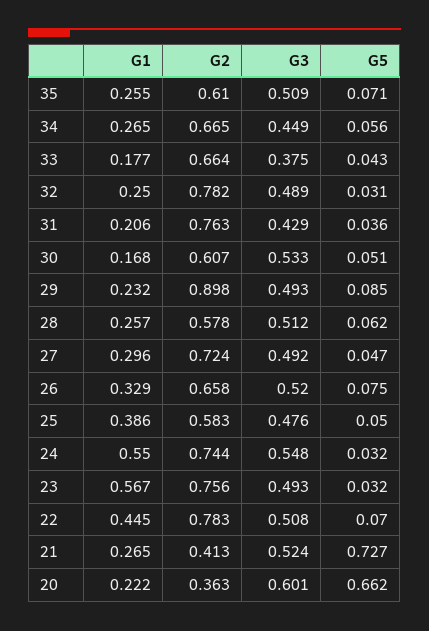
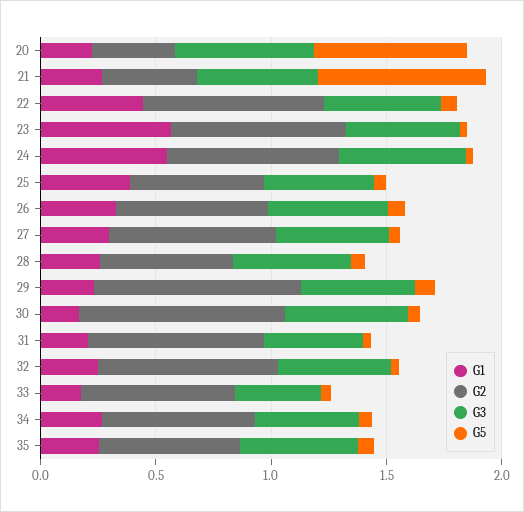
  {
    "G1": {
      "35": 0.255,
      "34": 0.265,
      "33": 0.177,
      "32": 0.25,
      "31": 0.206,
      "30": 0.168,
      "29": 0.232,
      "28": 0.257,
      "27": 0.296,
      "26": 0.329,
      "25": 0.386,
      "24": 0.55,
      "23": 0.567,
      "22": 0.445,
      "21": 0.265,
      "20": 0.222
    },
    "G2": {
      "35": 0.61,
      "34": 0.665,
      "33": 0.664,
      "32": 0.782,
      "31": 0.763,
-     "30": 0.607,
+     "30": 0.9,
      "29": 0.898,
      "28": 0.578,
      "27": 0.724,
      "26": 0.658,
      "25": 0.583,
      "24": 0.744,
      "23": 0.756,
      "22": 0.783,
      "21": 0.413,
      "20": 0.363
    },
    "G3": {
      "35": 0.509,
      "34": 0.449,
      "33": 0.375,
      "32": 0.489,
      "31": 0.429,
      "30": 0.533,
      "29": 0.493,
      "28": 0.512,
      "27": 0.492,
      "26": 0.52,
      "25": 0.476,
      "24": 0.548,
      "23": 0.493,
      "22": 0.508,
      "21": 0.524,
      "20": 0.601
    },
    "G5": {
      "35": 0.071,
      "34": 0.056,
      "33": 0.043,
      "32": 0.031,
      "31": 0.036,
      "30": 0.051,
      "29": 0.085,
      "28": 0.062,
      "27": 0.047,
      "26": 0.075,
      "25": 0.05,
      "24": 0.032,
      "23": 0.032,
      "22": 0.07,
      "21": 0.727,
      "20": 0.662
    }
  }

